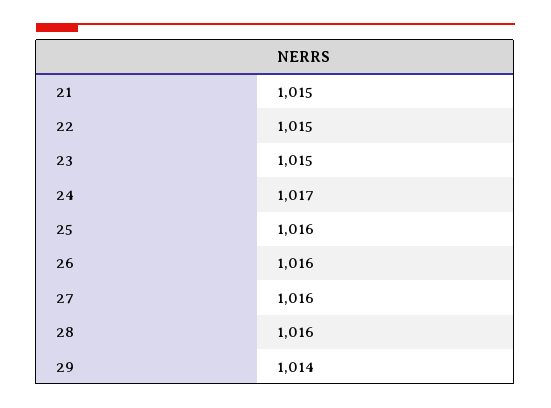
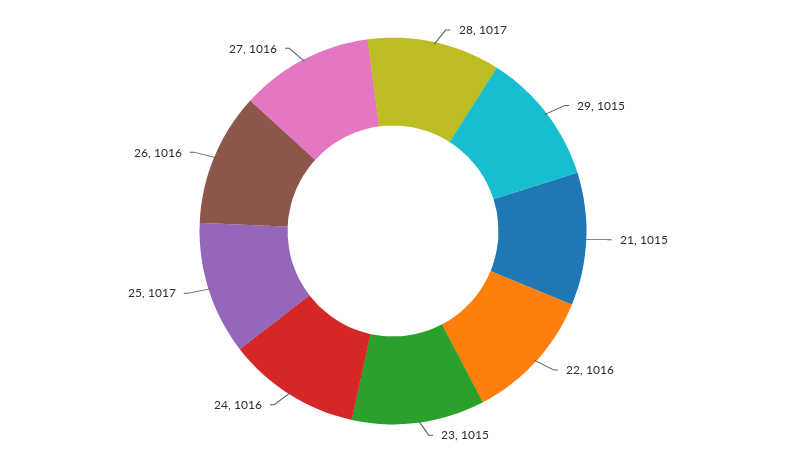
  {
    "21": 1015,
-   "22": 1015,
+   "22": 1016,
    "23": 1015,
-   "24": 1017,
+   "24": 1016,
-   "25": 1016,
+   "25": 1017,
    "26": 1016,
    "27": 1016,
-   "28": 1016,
+   "28": 1017,
-   "29": 1014
+   "29": 1015
  }

